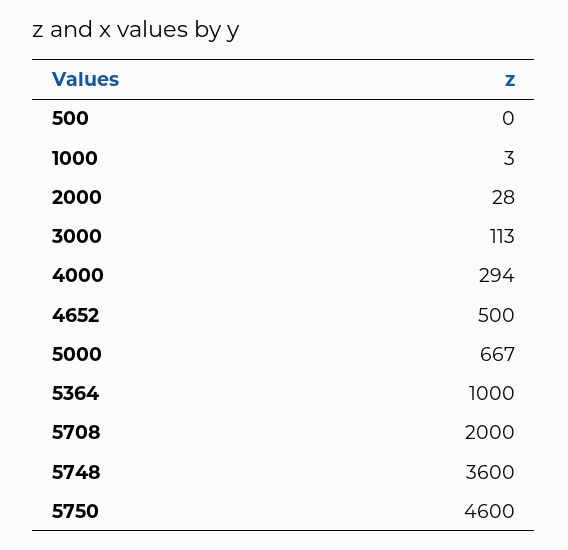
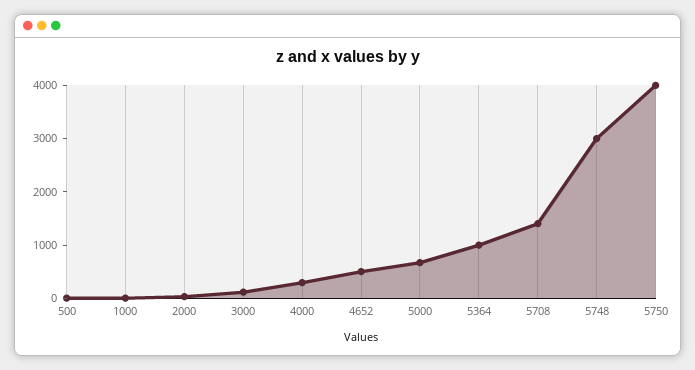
  {
    "500": 0,
    "1000": 3,
    "2000": 28,
    "3000": 113,
    "4000": 294,
    "4652": 500,
    "5000": 667,
    "5364": 1000,
-   "5708": 2000,
+   "5708": 1400,
-   "5748": 3600,
+   "5748": 3000,
-   "5750": 4600
+   "5750": 4000
  }

